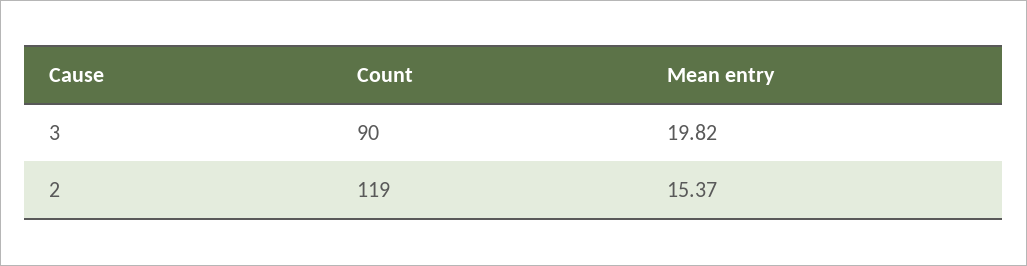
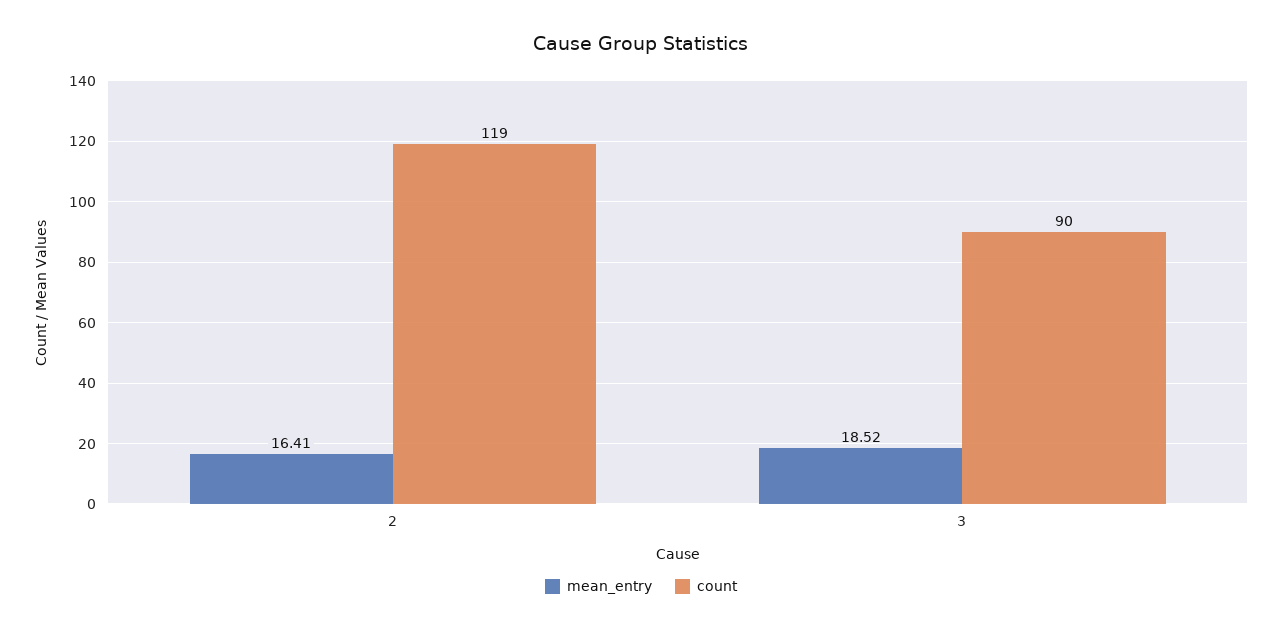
  {
    "Count": {
      "3": 90,
      "2": 119
    },
    "Mean entry": {
-     "3": 19.82,
+     "3": 18.52,
-     "2": 15.37
+     "2": 16.41
    }
  }

